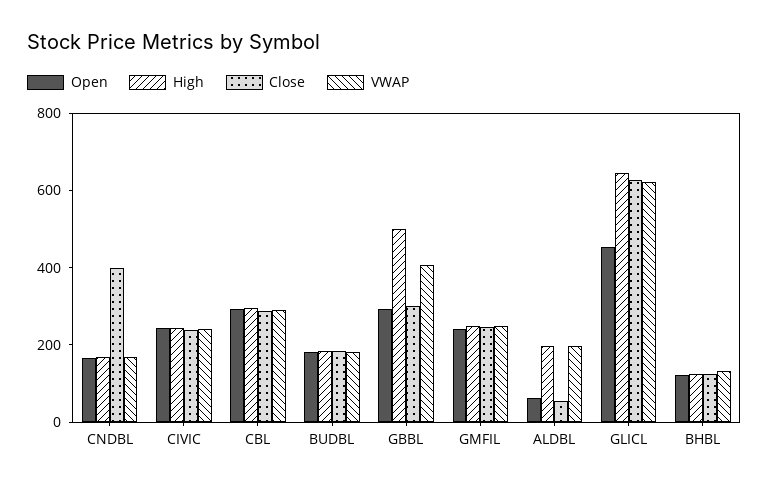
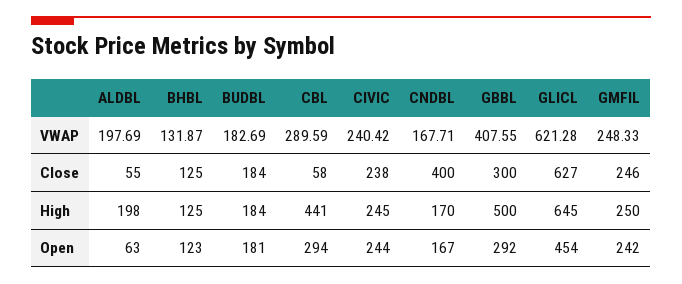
  {
    "Open": {
      "CNDBL": 167,
      "CIVIC": 244,
      "CBL": 294,
      "BUDBL": 181,
      "GBBL": 292,
      "GMFIL": 242,
      "ALDBL": 63,
      "GLICL": 454,
      "BHBL": 123
    },
    "High": {
      "CNDBL": 170,
      "CIVIC": 245,
-     "CBL": 300,
+     "CBL": 441,
      "BUDBL": 184,
      "GBBL": 500,
      "GMFIL": 250,
      "ALDBL": 198,
      "GLICL": 645,
      "BHBL": 125
    },
    "Close": {
      "CNDBL": 400,
      "CIVIC": 238,
-     "CBL": 300,
+     "CBL": 58,
      "BUDBL": 184,
      "GBBL": 300,
      "GMFIL": 246,
      "ALDBL": 55,
      "GLICL": 627,
      "BHBL": 125
    },
    "VWAP": {
      "CNDBL": 167.71,
      "CIVIC": 240.42,
      "CBL": 289.59,
      "BUDBL": 182.69,
      "GBBL": 407.55,
      "GMFIL": 248.33,
      "ALDBL": 197.69,
      "GLICL": 621.28,
      "BHBL": 131.87
    }
  }

